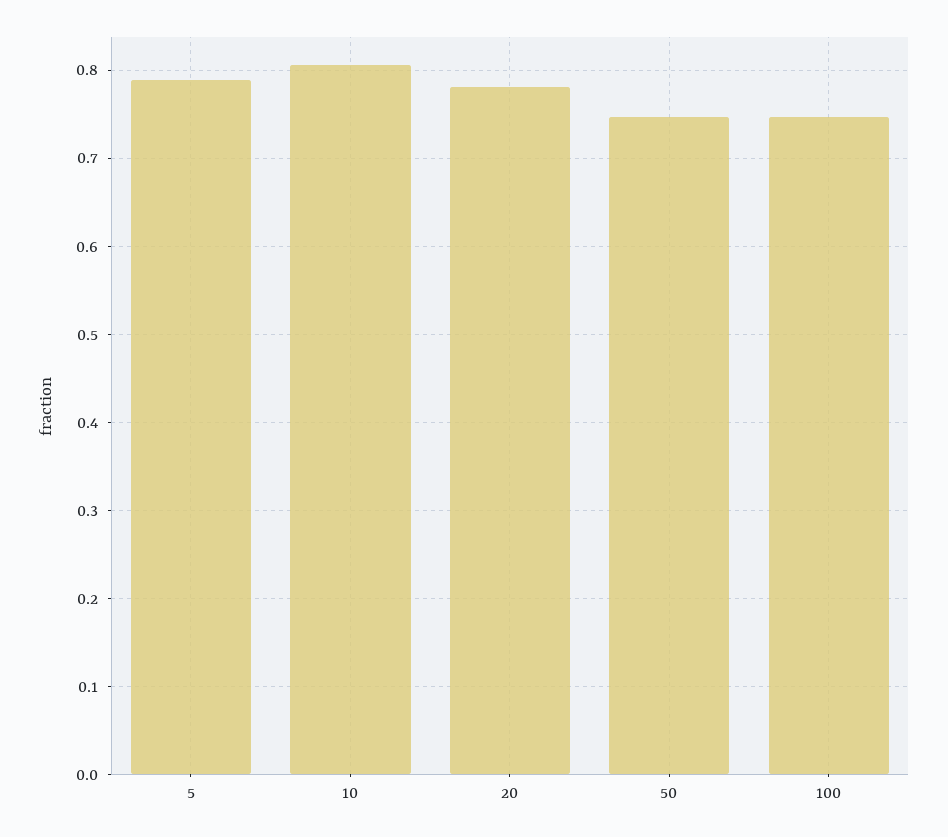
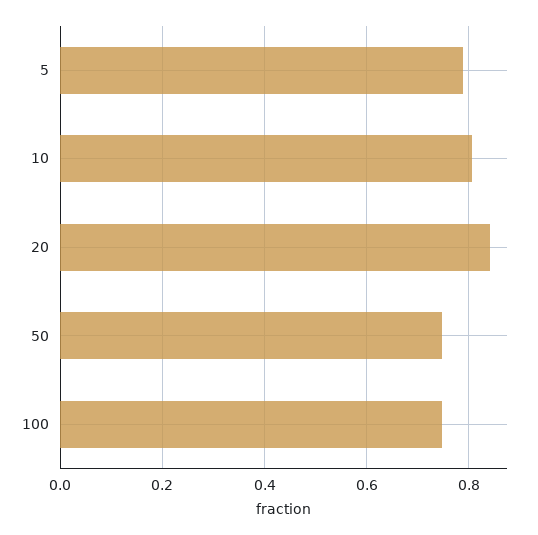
  {
    "5": 0.79,
    "10": 0.81,
-   "20": 0.78,
+   "20": 0.84,
    "50": 0.75,
    "100": 0.75
  }

